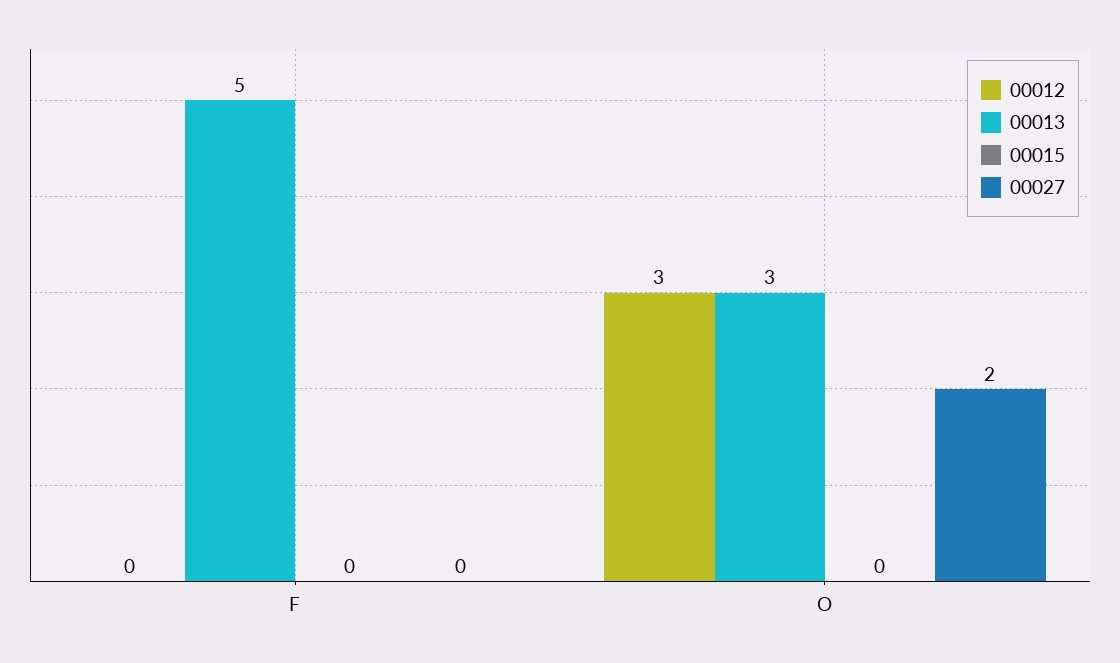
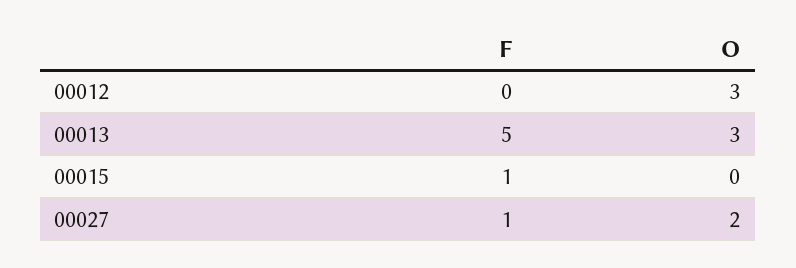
  {
    "00012": {
      "F": 0,
      "O": 3
    },
    "00013": {
      "F": 5,
      "O": 3
    },
    "00015": {
-     "F": 0,
+     "F": 1,
      "O": 0
    },
    "00027": {
-     "F": 0,
+     "F": 1,
      "O": 2
    }
  }

